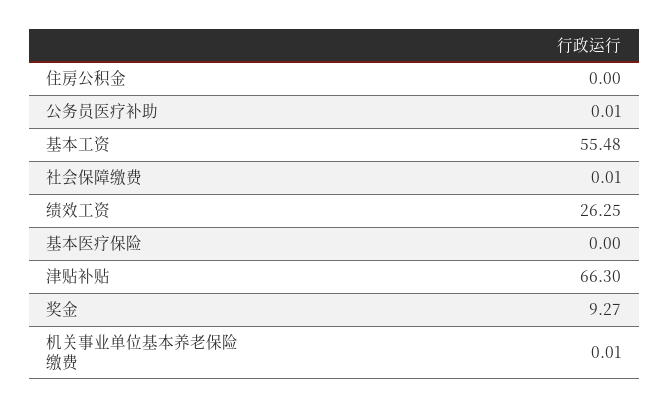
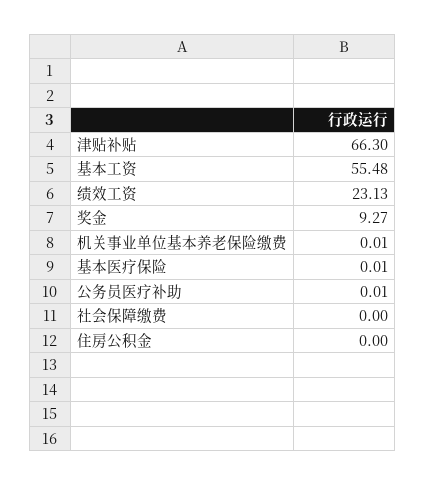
  {
    "住房公积金": 0,
    "公务员医疗补助": 0.01,
    "基本工资": 55.48,
-   "社会保障缴费": 0.01,
+   "社会保障缴费": 0,
-   "绩效工资": 26.25,
+   "绩效工资": 23.13,
-   "基本医疗保险": 0,
+   "基本医疗保险": 0.01,
    "津贴补贴": 66.3,
    "奖金": 9.27,
    "机关事业单位基本养老保险缴费": 0.01
  }

